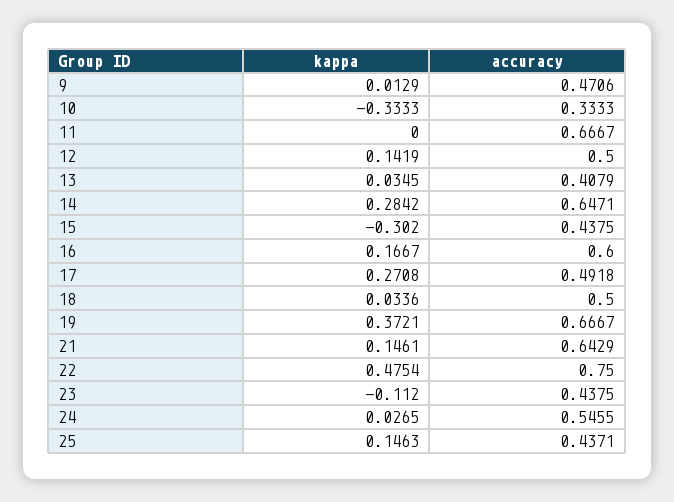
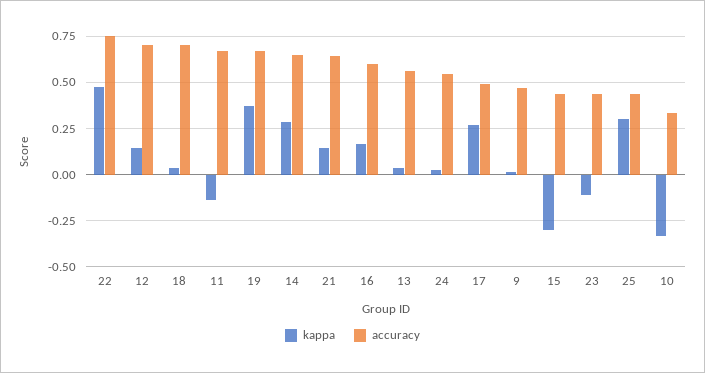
  {
    "kappa": {
      "9": 0.0129,
      "10": -0.3333,
-     "11": 0,
+     "11": -0.15,
      "12": 0.1419,
      "13": 0.0345,
      "14": 0.2842,
      "15": -0.302,
      "16": 0.1667,
      "17": 0.2708,
      "18": 0.0336,
      "19": 0.3721,
      "21": 0.1461,
      "22": 0.4754,
      "23": -0.112,
      "24": 0.0265,
-     "25": 0.1463
+     "25": 0.3
    },
    "accuracy": {
      "9": 0.4706,
      "10": 0.3333,
      "11": 0.6667,
-     "12": 0.5,
+     "12": 0.7,
-     "13": 0.4079,
+     "13": 0.55,
      "14": 0.6471,
      "15": 0.4375,
      "16": 0.6,
      "17": 0.4918,
-     "18": 0.5,
+     "18": 0.7,
      "19": 0.6667,
      "21": 0.6429,
      "22": 0.75,
      "23": 0.4375,
      "24": 0.5455,
      "25": 0.4371
    }
  }

